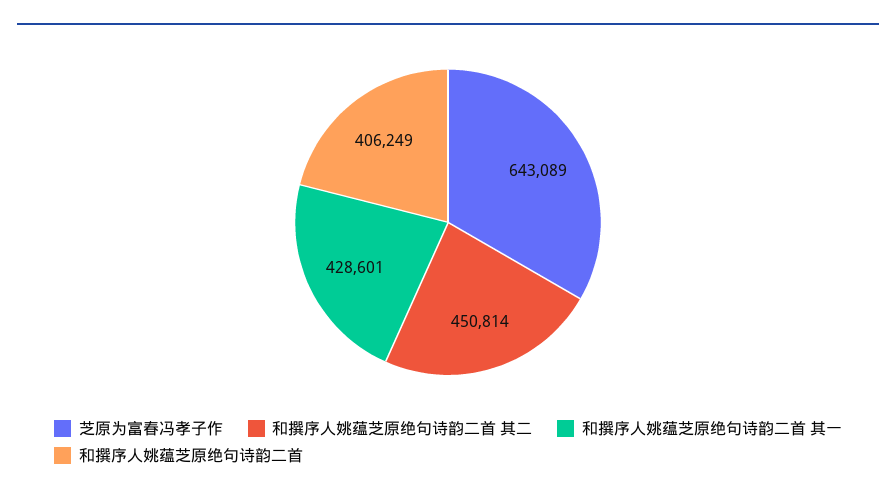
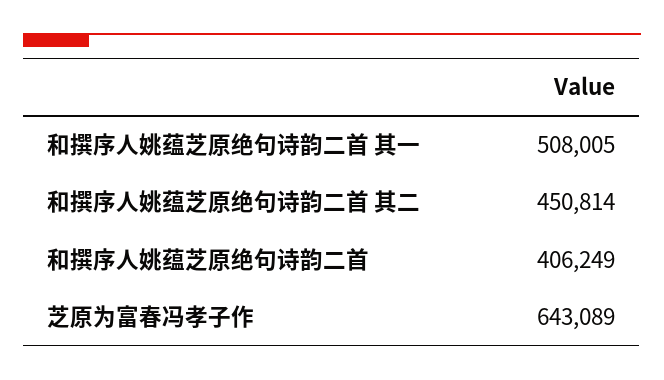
  {
    "芝原为富春冯孝子作": 643089,
    "和撰序人姚蕴芝原绝句诗韵二首 其二": 450814,
-   "和撰序人姚蕴芝原绝句诗韵二首 其一": 428601,
+   "和撰序人姚蕴芝原绝句诗韵二首 其一": 508005,
    "和撰序人姚蕴芝原绝句诗韵二首": 406249
  }

